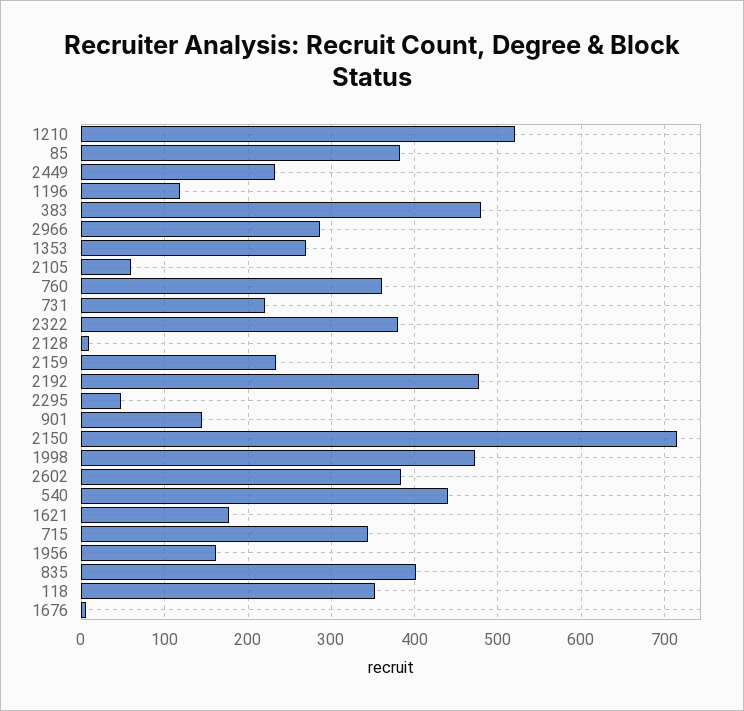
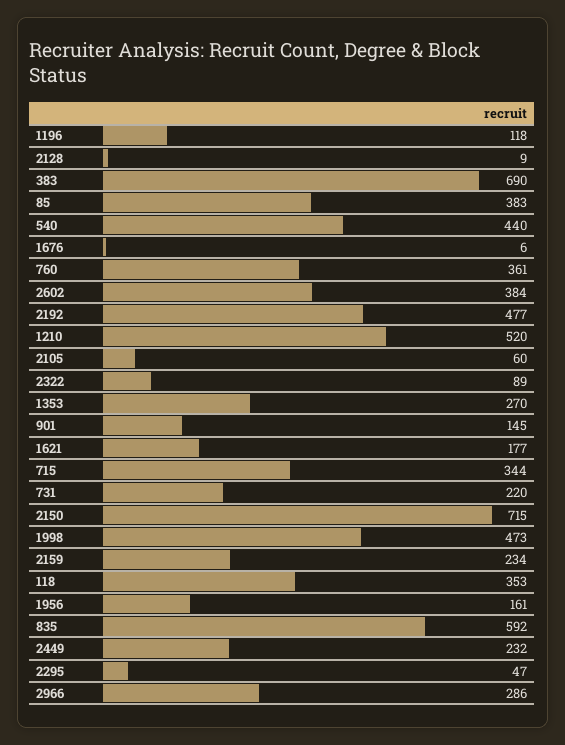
  {
    "1210": 520,
    "85": 383,
    "2449": 232,
    "1196": 118,
-   "383": 480,
+   "383": 690,
    "2966": 286,
    "1353": 270,
    "2105": 60,
    "760": 361,
    "731": 220,
-   "2322": 380,
+   "2322": 89,
    "2128": 9,
    "2159": 234,
    "2192": 477,
    "2295": 47,
    "901": 145,
    "2150": 715,
    "1998": 473,
    "2602": 384,
    "540": 440,
    "1621": 177,
    "715": 344,
    "1956": 161,
-   "835": 400,
+   "835": 592,
    "118": 353,
    "1676": 6
  }

